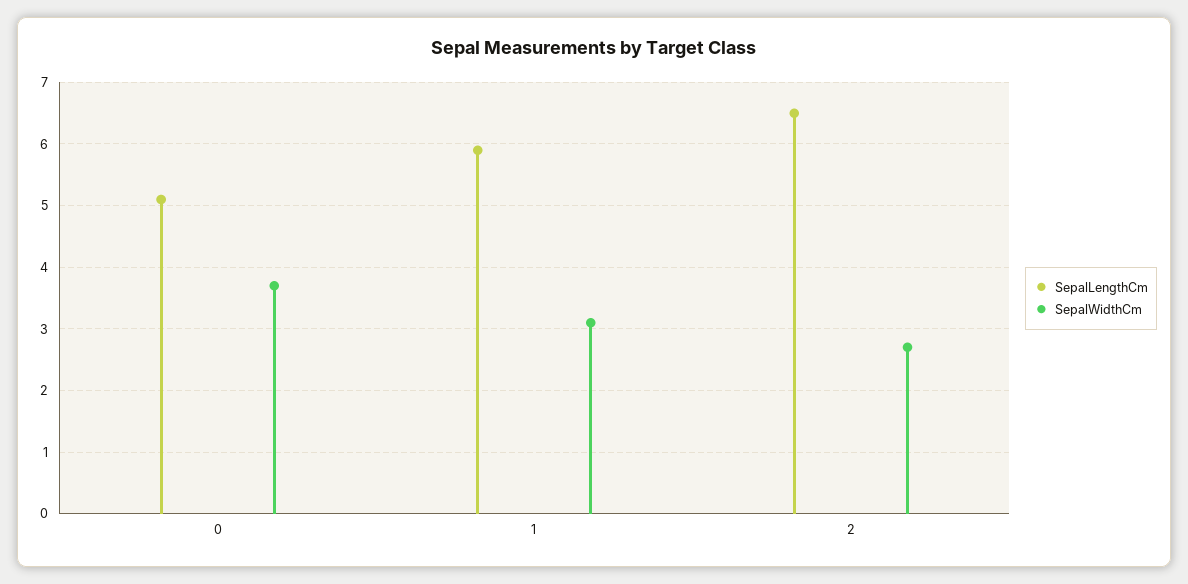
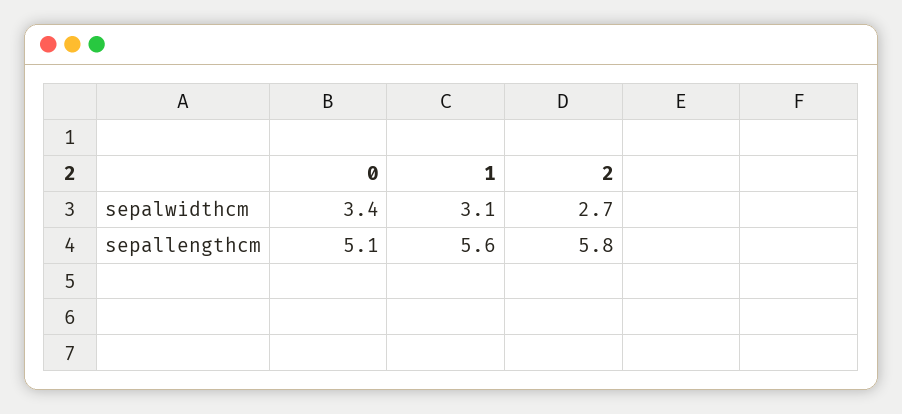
  {
    "SepalLengthCm": {
      "0": 5.1,
-     "1": 5.9,
+     "1": 5.6,
-     "2": 6.5
+     "2": 5.8
    },
    "SepalWidthCm": {
-     "0": 3.7,
+     "0": 3.4,
      "1": 3.1,
      "2": 2.7
    }
  }

